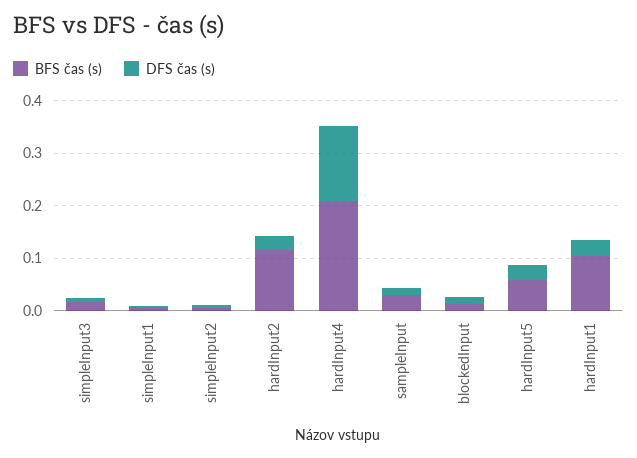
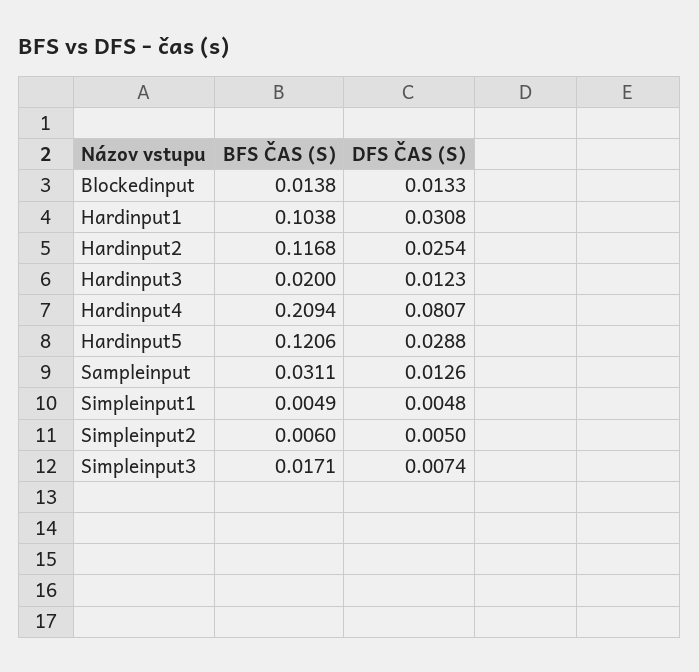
  {
    "BFS čas (s)": {
      "simpleInput3": 0.0171,
      "simpleInput1": 0.0049,
      "simpleInput2": 0.006,
      "hardInput2": 0.1168,
      "hardInput4": 0.2094,
      "sampleInput": 0.0311,
      "blockedInput": 0.0138,
-     "hardInput5": 0.06,
+     "hardInput5": 0.1206,
-     "hardInput1": 0.1038
+     "hardInput1": 0.1038,
+     "Hardinput3": 0.02
    },
    "DFS čas (s)": {
      "simpleInput3": 0.0074,
      "simpleInput1": 0.0048,
      "simpleInput2": 0.005,
      "hardInput2": 0.0254,
-     "hardInput4": 0.14,
+     "hardInput4": 0.0807,
      "sampleInput": 0.0126,
      "blockedInput": 0.0133,
      "hardInput5": 0.0288,
-     "hardInput1": 0.0308
+     "hardInput1": 0.0308,
+     "Hardinput3": 0.0123
    }
  }

